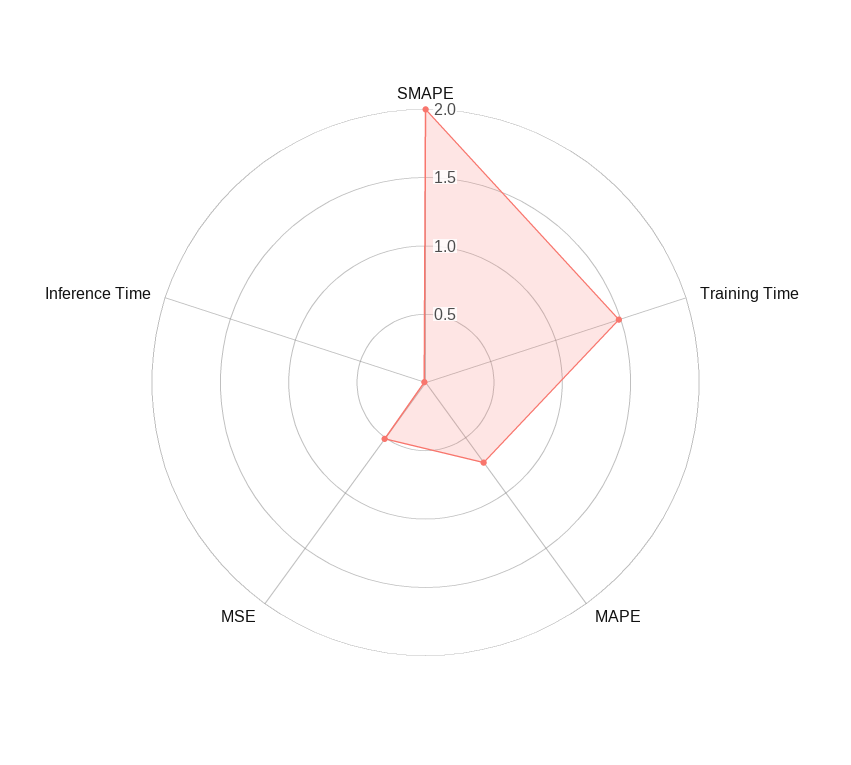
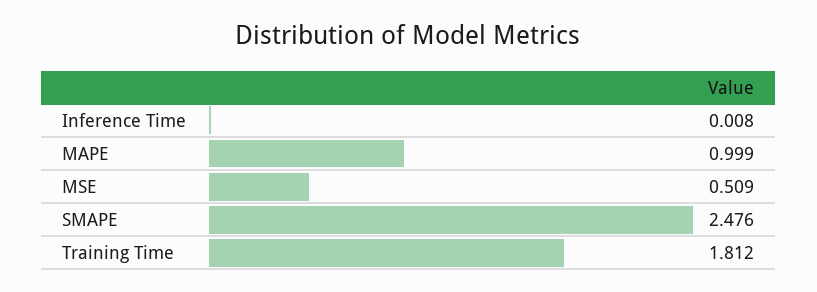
  {
-   "SMAPE": 2,
+   "SMAPE": 2.476,
-   "Training Time": 1.5,
+   "Training Time": 1.812,
-   "MAPE": 0.7,
+   "MAPE": 0.999,
    "MSE": 0.509,
    "Inference Time": 0.008
  }

